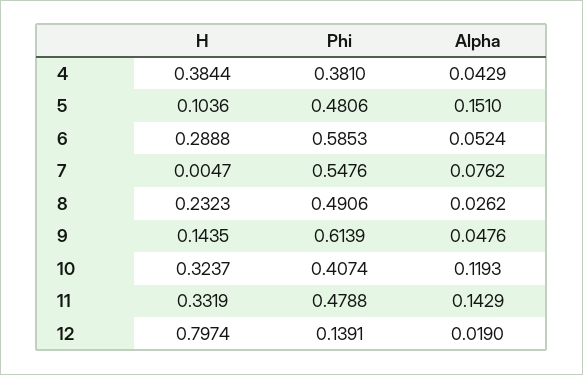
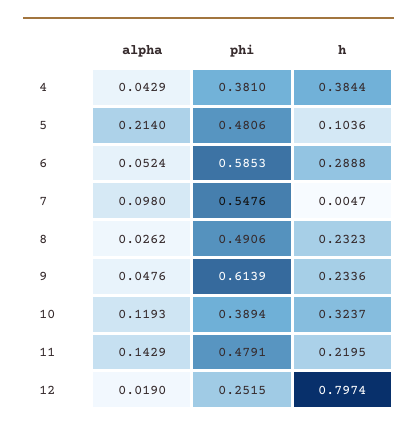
  {
    "H": {
      "4": 0.3844,
      "5": 0.1036,
      "6": 0.2888,
      "7": 0.0047,
      "8": 0.2323,
-     "9": 0.1435,
+     "9": 0.2336,
      "10": 0.3237,
-     "11": 0.3319,
+     "11": 0.2195,
      "12": 0.7974
    },
    "Phi": {
      "4": 0.381,
      "5": 0.4806,
      "6": 0.5853,
      "7": 0.5476,
      "8": 0.4906,
      "9": 0.6139,
-     "10": 0.4074,
+     "10": 0.3894,
-     "11": 0.4788,
+     "11": 0.4791,
-     "12": 0.1391
+     "12": 0.2515
    },
    "Alpha": {
      "4": 0.0429,
-     "5": 0.151,
+     "5": 0.214,
      "6": 0.0524,
-     "7": 0.0762,
+     "7": 0.098,
      "8": 0.0262,
      "9": 0.0476,
      "10": 0.1193,
      "11": 0.1429,
      "12": 0.019
    }
  }

